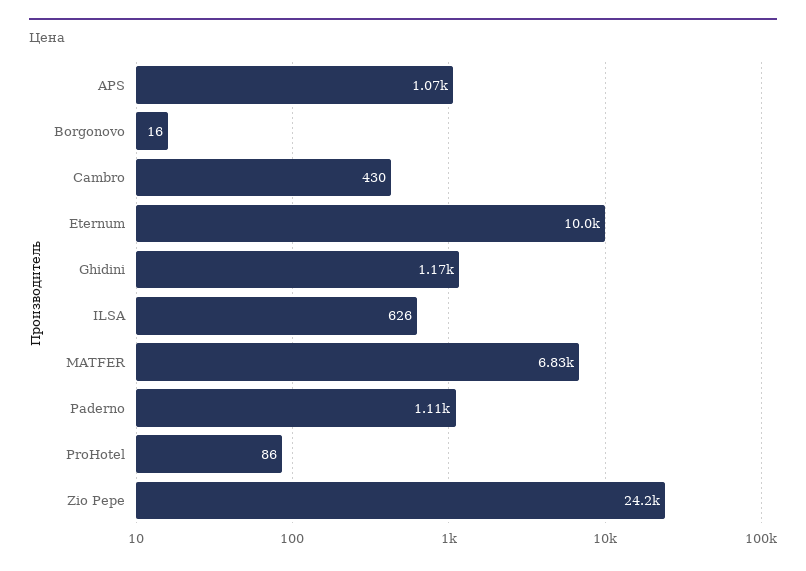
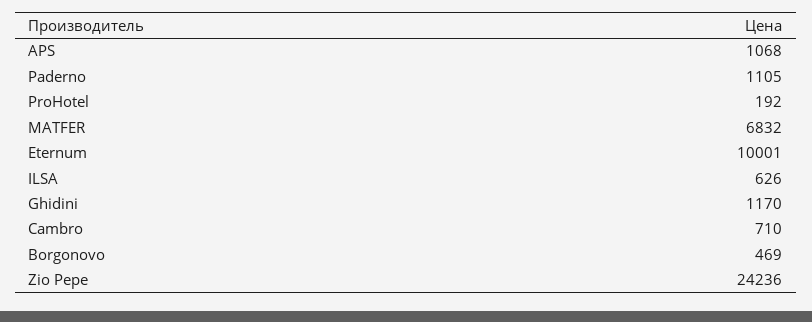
  {
    "APS": 1068,
-   "Borgonovo": 16,
+   "Borgonovo": 469,
-   "Cambro": 430,
+   "Cambro": 710,
    "Eternum": 10001,
    "Ghidini": 1170,
    "ILSA": 626,
    "MATFER": 6832,
    "Paderno": 1105,
-   "ProHotel": 86,
+   "ProHotel": 192,
    "Zio Pepe": 24236
  }

